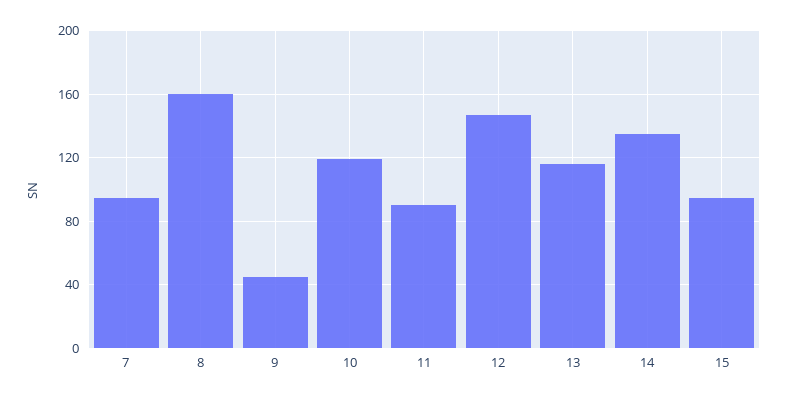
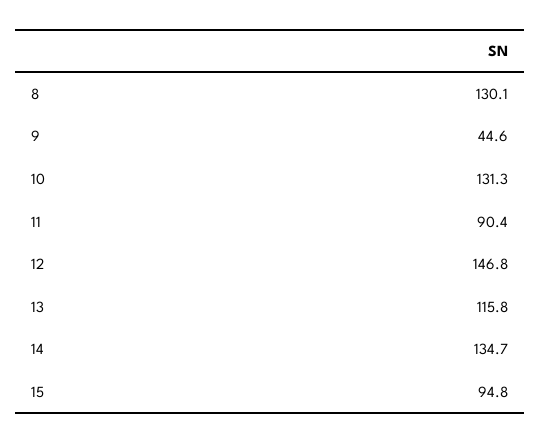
  {
-   "7": 95,
-   "8": 160,
+   "8": 130.1,
    "9": 44.6,
-   "10": 120,
+   "10": 131.3,
    "11": 90.4,
    "12": 146.8,
    "13": 115.8,
    "14": 134.7,
    "15": 94.8
  }

